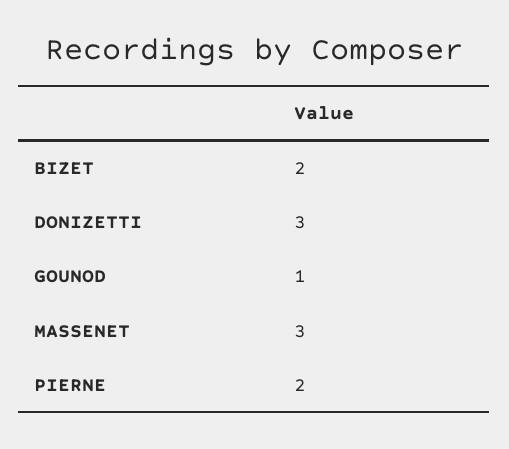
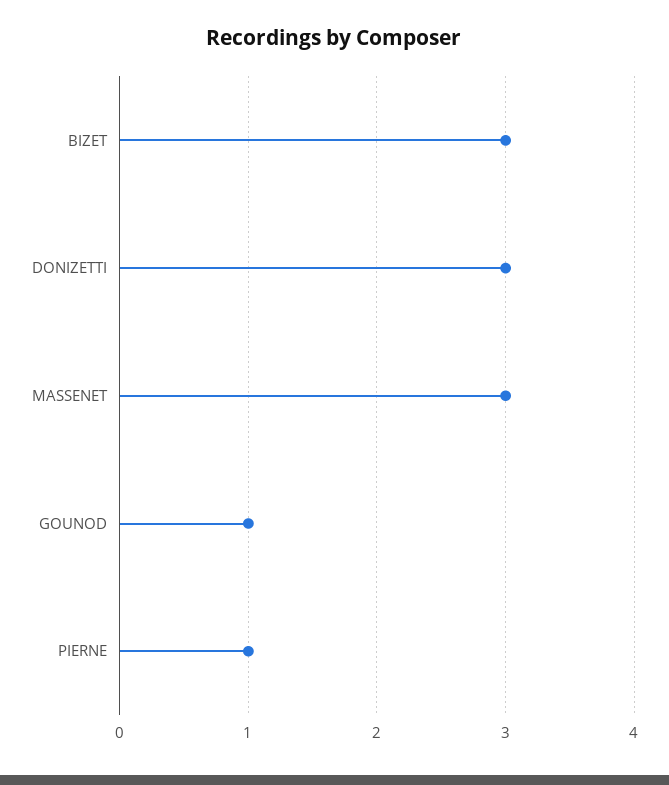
  {
-   "BIZET": 2,
+   "BIZET": 3,
    "DONIZETTI": 3,
    "GOUNOD": 1,
    "MASSENET": 3,
-   "PIERNE": 2
+   "PIERNE": 1
  }

